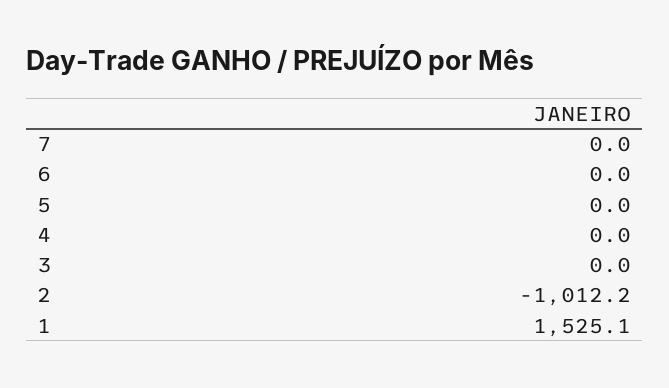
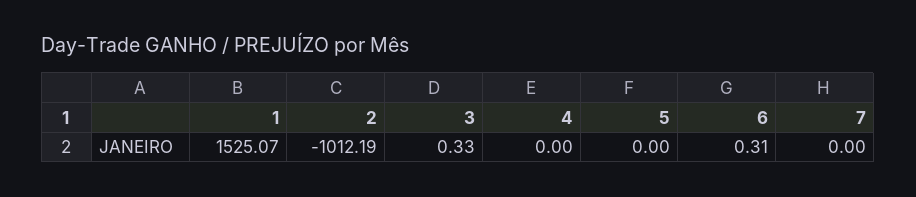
  {
    "7": 0,
-   "6": 0,
+   "6": 0.31,
    "5": 0,
    "4": 0,
-   "3": 0,
+   "3": 0.33,
    "2": -1012.19,
    "1": 1525.07
  }

